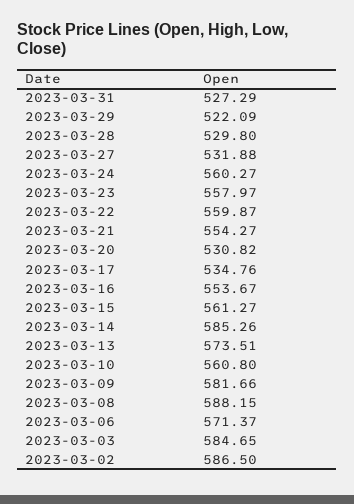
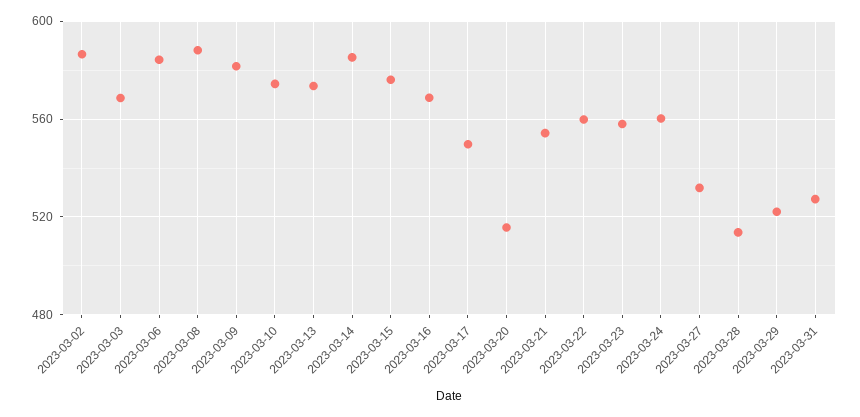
  {
    "2023-03-31": 527.29,
    "2023-03-29": 522.09,
-   "2023-03-28": 529.8,
+   "2023-03-28": 515,
    "2023-03-27": 531.88,
    "2023-03-24": 560.27,
    "2023-03-23": 557.97,
    "2023-03-22": 559.87,
    "2023-03-21": 554.27,
-   "2023-03-20": 530.82,
+   "2023-03-20": 515,
-   "2023-03-17": 534.76,
+   "2023-03-17": 550,
-   "2023-03-16": 553.67,
+   "2023-03-16": 570,
-   "2023-03-15": 561.27,
+   "2023-03-15": 575,
    "2023-03-14": 585.26,
    "2023-03-13": 573.51,
-   "2023-03-10": 560.8,
+   "2023-03-10": 575,
    "2023-03-09": 581.66,
    "2023-03-08": 588.15,
-   "2023-03-06": 571.37,
+   "2023-03-06": 585,
-   "2023-03-03": 584.65,
+   "2023-03-03": 570,
    "2023-03-02": 586.5
  }

